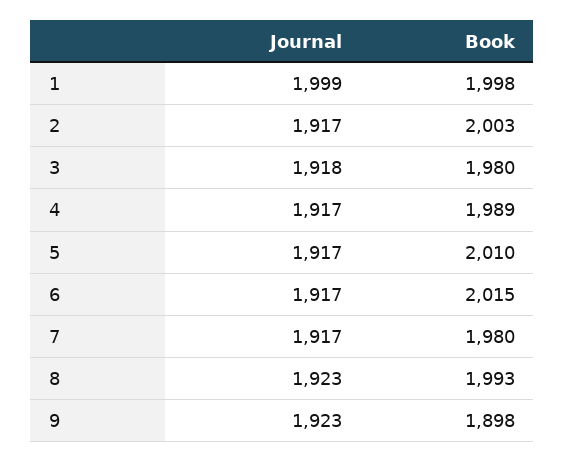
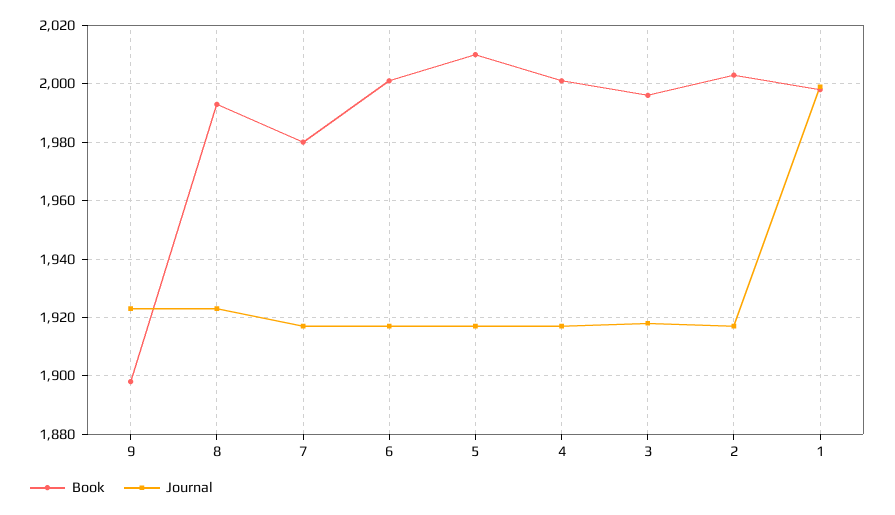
  {
    "Journal": {
      "1": 1999,
      "2": 1917,
      "3": 1918,
      "4": 1917,
      "5": 1917,
      "6": 1917,
      "7": 1917,
      "8": 1923,
      "9": 1923
    },
    "Book": {
      "1": 1998,
      "2": 2003,
-     "3": 1980,
+     "3": 1995,
-     "4": 1989,
+     "4": 2000,
      "5": 2010,
-     "6": 2015,
+     "6": 2000,
      "7": 1980,
      "8": 1993,
      "9": 1898
    }
  }

